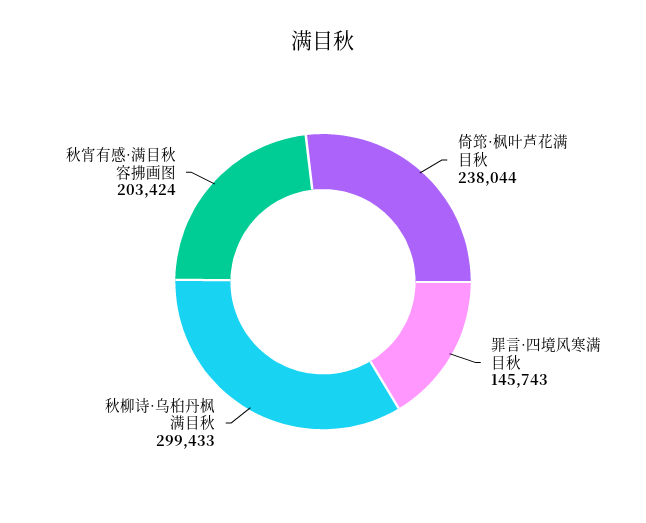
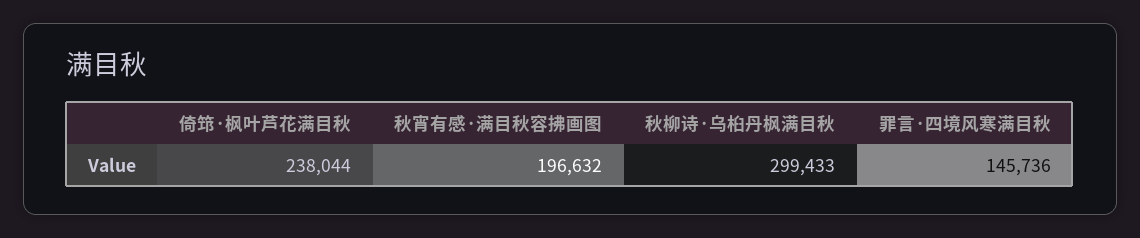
  {
    "倚筇·枫叶芦花满目秋": 238044,
-   "罪言·四境风寒满目秋": 145743,
+   "罪言·四境风寒满目秋": 145736,
    "秋柳诗·乌桕丹枫满目秋": 299433,
-   "秋宵有感·满目秋容拂画图": 203424
+   "秋宵有感·满目秋容拂画图": 196632
  }

